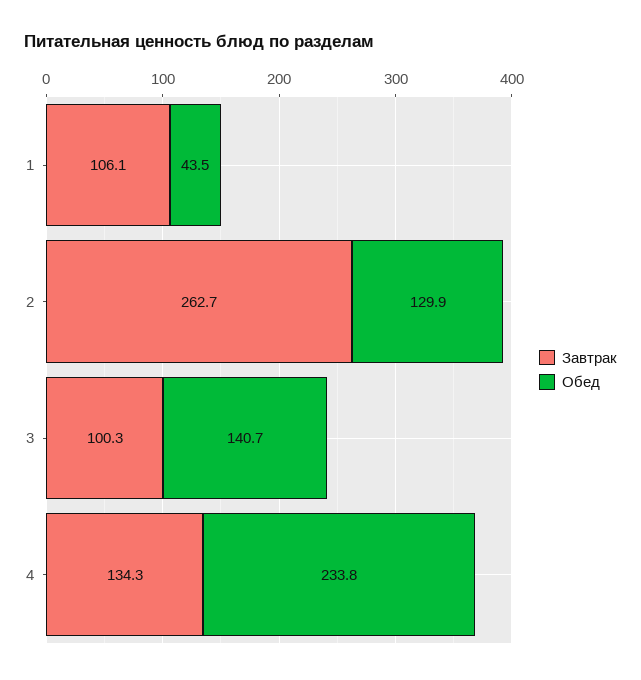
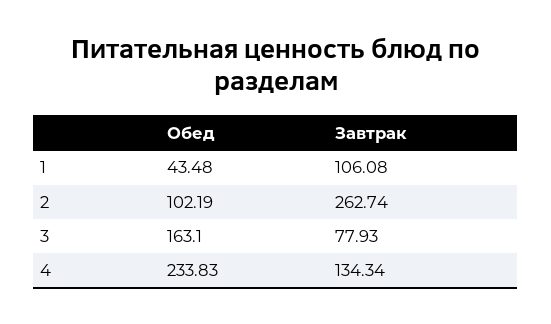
  {
    "Завтрак": {
      "1": 106.08,
      "2": 262.74,
-     "3": 100.3,
+     "3": 77.93,
      "4": 134.34
    },
    "Обед": {
      "1": 43.48,
-     "2": 129.9,
+     "2": 102.19,
-     "3": 140.7,
+     "3": 163.1,
      "4": 233.83
    }
  }

